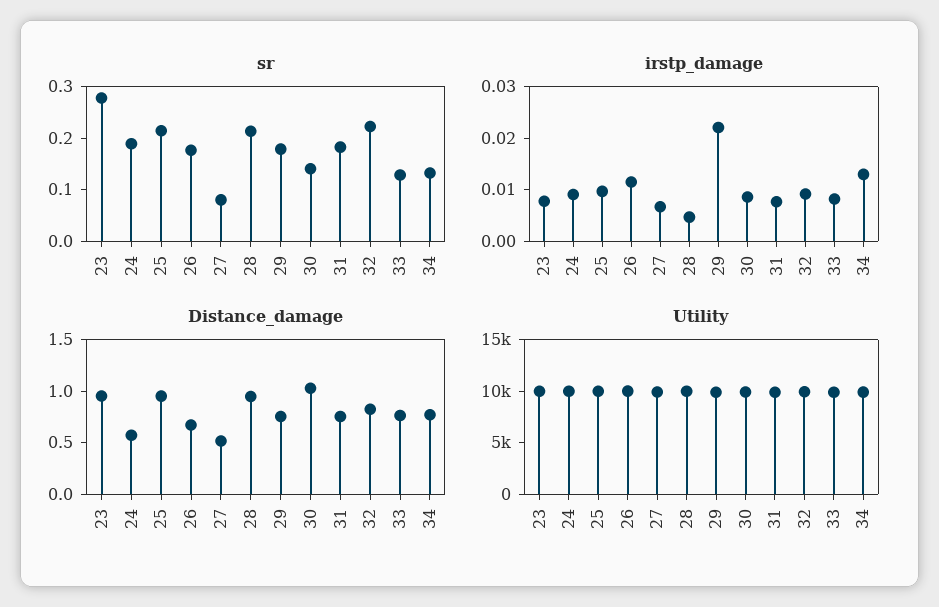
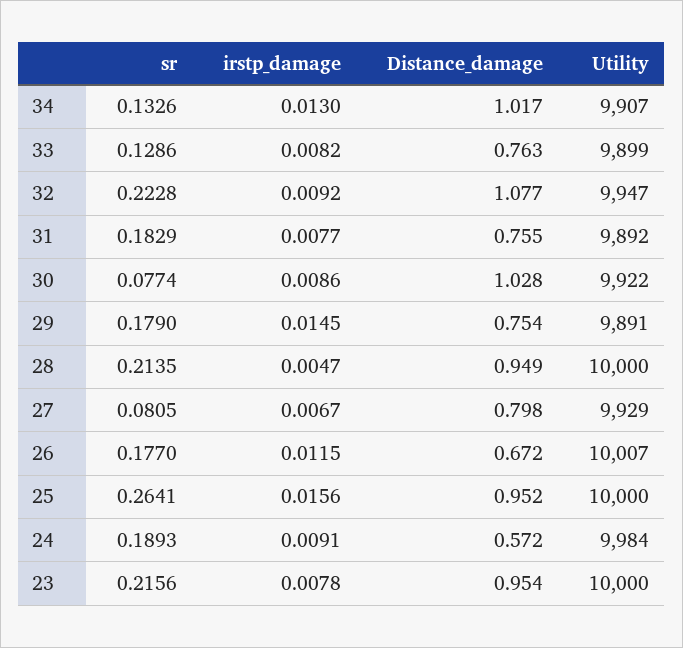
  {
    "sr": {
-     "23": 0.28,
+     "23": 0.2156,
      "24": 0.1893,
-     "25": 0.22,
+     "25": 0.2641,
      "26": 0.177,
      "27": 0.0805,
      "28": 0.2135,
      "29": 0.179,
-     "30": 0.14,
+     "30": 0.0774,
      "31": 0.1829,
      "32": 0.2228,
      "33": 0.1286,
      "34": 0.1326
    },
    "irstp_damage": {
      "23": 0.0078,
      "24": 0.0091,
-     "25": 0.01,
+     "25": 0.0156,
      "26": 0.0115,
      "27": 0.0067,
      "28": 0.0047,
-     "29": 0.022,
+     "29": 0.0145,
      "30": 0.0086,
      "31": 0.0077,
      "32": 0.0092,
      "33": 0.0082,
      "34": 0.013
    },
    "Distance_damage": {
      "23": 0.954,
      "24": 0.572,
      "25": 0.952,
      "26": 0.672,
-     "27": 0.5,
+     "27": 0.798,
      "28": 0.949,
      "29": 0.754,
      "30": 1.028,
      "31": 0.755,
-     "32": 0.8,
+     "32": 1.077,
      "33": 0.763,
-     "34": 0.8
+     "34": 1.017
    },
    "Utility": {
      "23": 10000,
      "24": 9984,
      "25": 10000,
      "26": 10007,
      "27": 9929,
      "28": 10000,
      "29": 9891,
      "30": 9922,
      "31": 9892,
      "32": 9947,
      "33": 9899,
      "34": 9907
    }
  }

